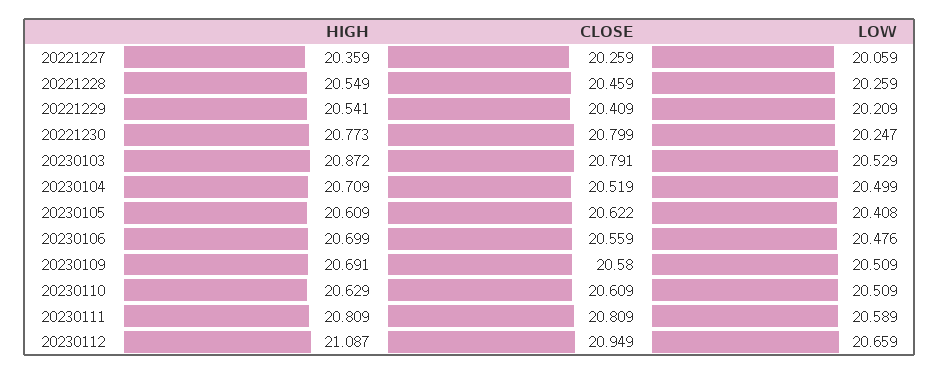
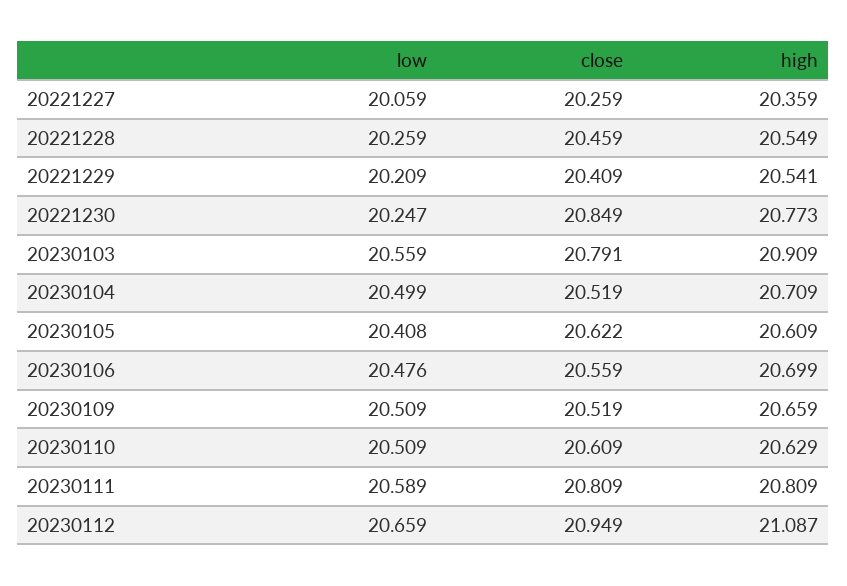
  {
    "HIGH": {
      "20221227": 20.359,
      "20221228": 20.549,
      "20221229": 20.541,
      "20221230": 20.773,
-     "20230103": 20.872,
+     "20230103": 20.909,
      "20230104": 20.709,
      "20230105": 20.609,
      "20230106": 20.699,
-     "20230109": 20.691,
+     "20230109": 20.659,
      "20230110": 20.629,
      "20230111": 20.809,
      "20230112": 21.087
    },
    "CLOSE": {
      "20221227": 20.259,
      "20221228": 20.459,
      "20221229": 20.409,
-     "20221230": 20.799,
+     "20221230": 20.849,
      "20230103": 20.791,
      "20230104": 20.519,
      "20230105": 20.622,
      "20230106": 20.559,
-     "20230109": 20.58,
+     "20230109": 20.519,
      "20230110": 20.609,
      "20230111": 20.809,
      "20230112": 20.949
    },
    "LOW": {
      "20221227": 20.059,
      "20221228": 20.259,
      "20221229": 20.209,
      "20221230": 20.247,
-     "20230103": 20.529,
+     "20230103": 20.559,
      "20230104": 20.499,
      "20230105": 20.408,
      "20230106": 20.476,
      "20230109": 20.509,
      "20230110": 20.509,
      "20230111": 20.589,
      "20230112": 20.659
    }
  }

